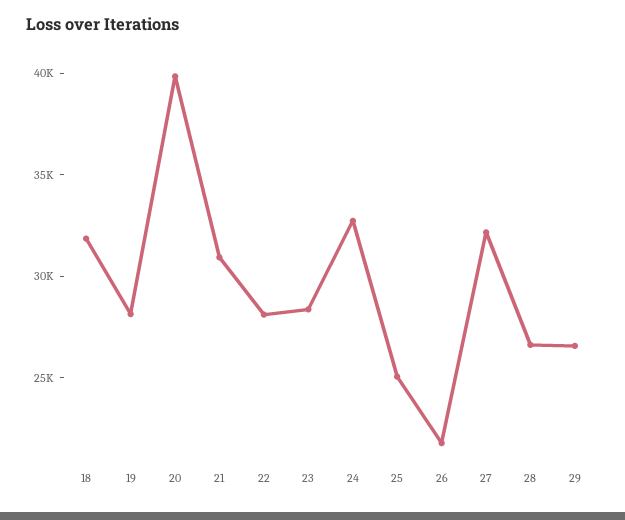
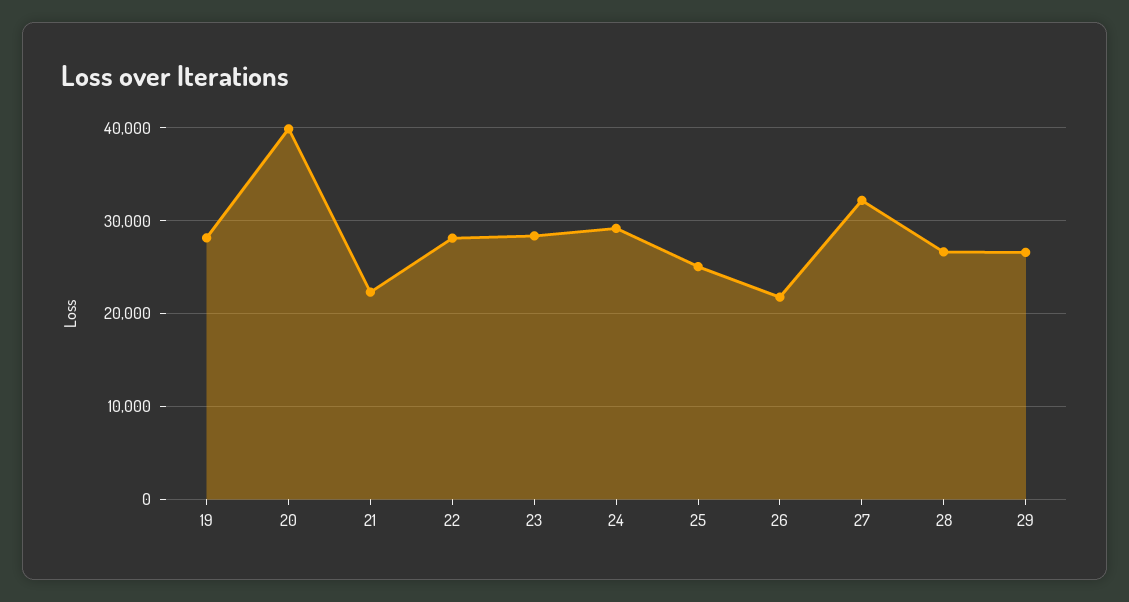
  {
-   "18": 32000,
    "19": 28000,
    "20": 40000,
-   "21": 31000,
+   "21": 22000,
    "22": 28000,
    "23": 28000,
-   "24": 33000,
+   "24": 29000,
    "25": 25000,
    "26": 22000,
    "27": 32000,
    "28": 27000,
    "29": 27000
  }

